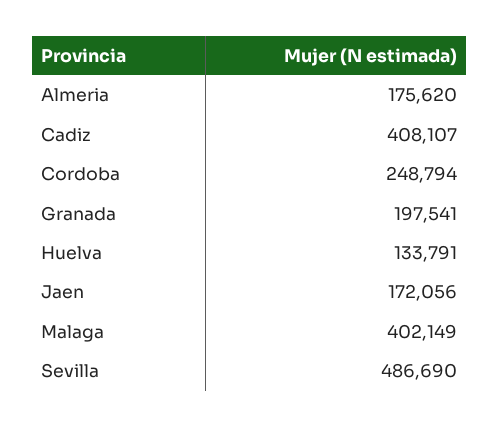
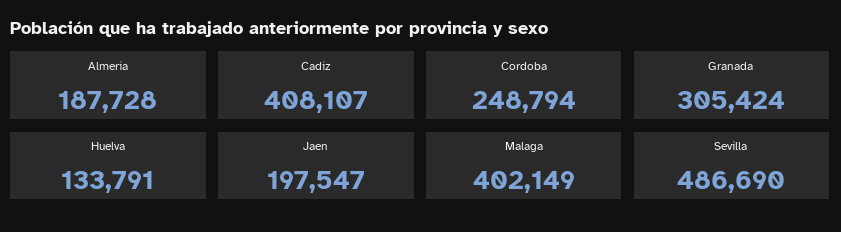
  {
-   "Almeria": 175620,
+   "Almeria": 187728,
    "Cadiz": 408107,
    "Cordoba": 248794,
-   "Granada": 197541,
+   "Granada": 305424,
    "Huelva": 133791,
-   "Jaen": 172056,
+   "Jaen": 197547,
    "Malaga": 402149,
    "Sevilla": 486690
  }

